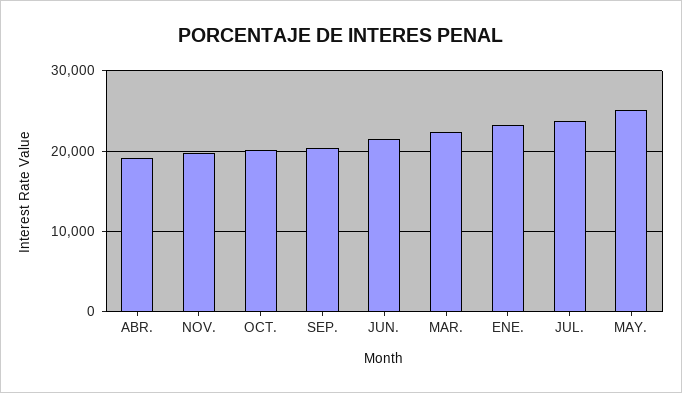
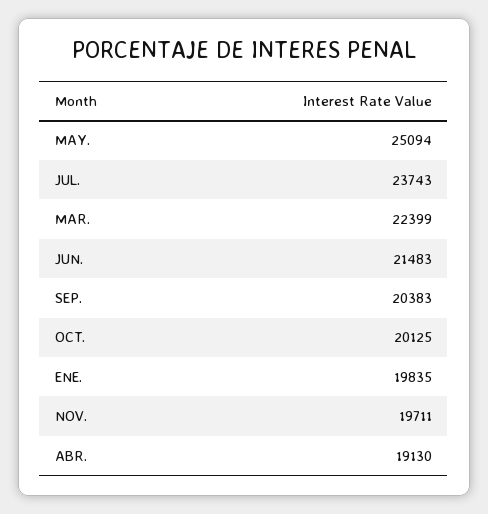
  {
    "ABR.": 19130,
    "NOV.": 19711,
    "OCT.": 20125,
    "SEP.": 20383,
    "JUN.": 21483,
    "MAR.": 22399,
-   "ENE.": 23000,
+   "ENE.": 19835,
    "JUL.": 23743,
    "MAY.": 25094
  }

